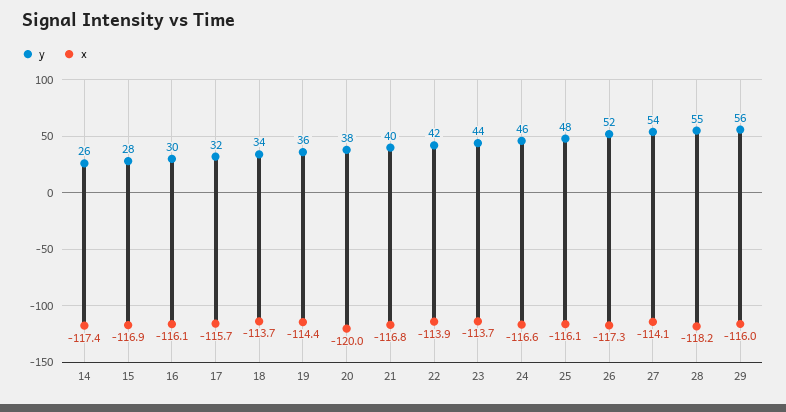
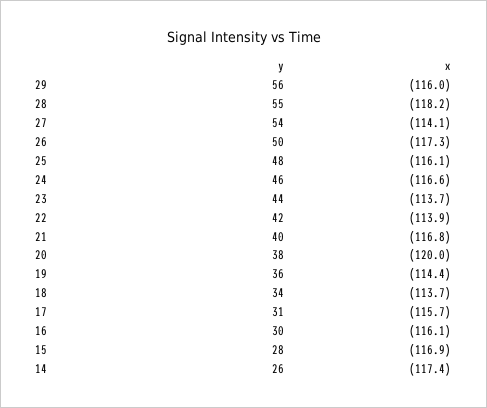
  {
    "y": {
      "14": 26,
      "15": 28,
      "16": 30,
-     "17": 32,
+     "17": 31,
      "18": 34,
      "19": 36,
      "20": 38,
      "21": 40,
      "22": 42,
      "23": 44,
      "24": 46,
      "25": 48,
-     "26": 52,
+     "26": 50,
      "27": 54,
      "28": 55,
      "29": 56
    },
    "x": {
      "14": -117.4,
      "15": -116.9,
      "16": -116.1,
      "17": -115.7,
      "18": -113.7,
      "19": -114.4,
      "20": -120,
      "21": -116.8,
      "22": -113.9,
      "23": -113.7,
      "24": -116.6,
      "25": -116.1,
      "26": -117.3,
      "27": -114.1,
      "28": -118.2,
      "29": -116
    }
  }

